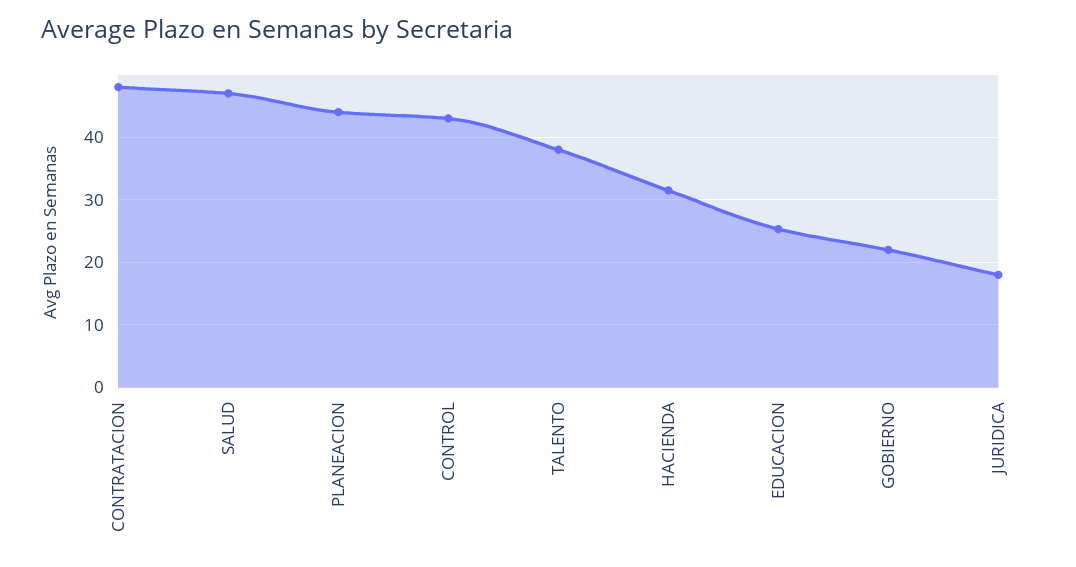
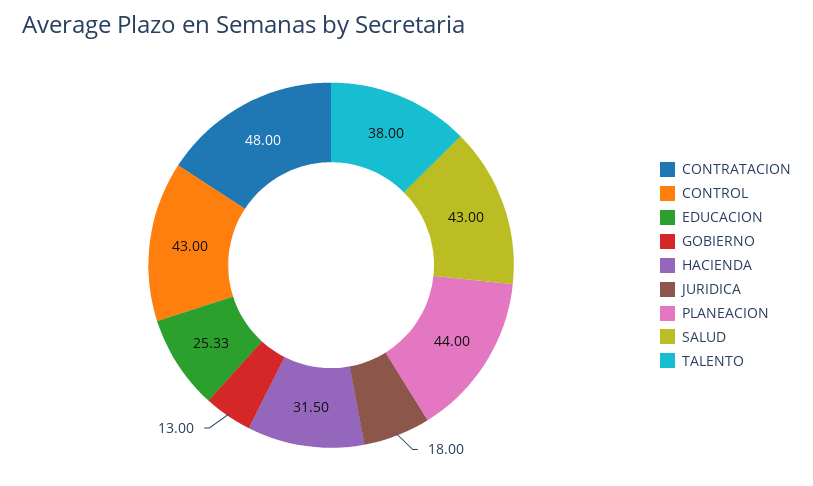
  {
    "CONTRATACION": 48,
-   "SALUD": 47,
+   "SALUD": 43,
    "PLANEACION": 44,
    "CONTROL": 43,
    "TALENTO": 38,
    "HACIENDA": 31.5,
    "EDUCACION": 25.33,
-   "GOBIERNO": 22,
+   "GOBIERNO": 13,
    "JURIDICA": 18
  }

